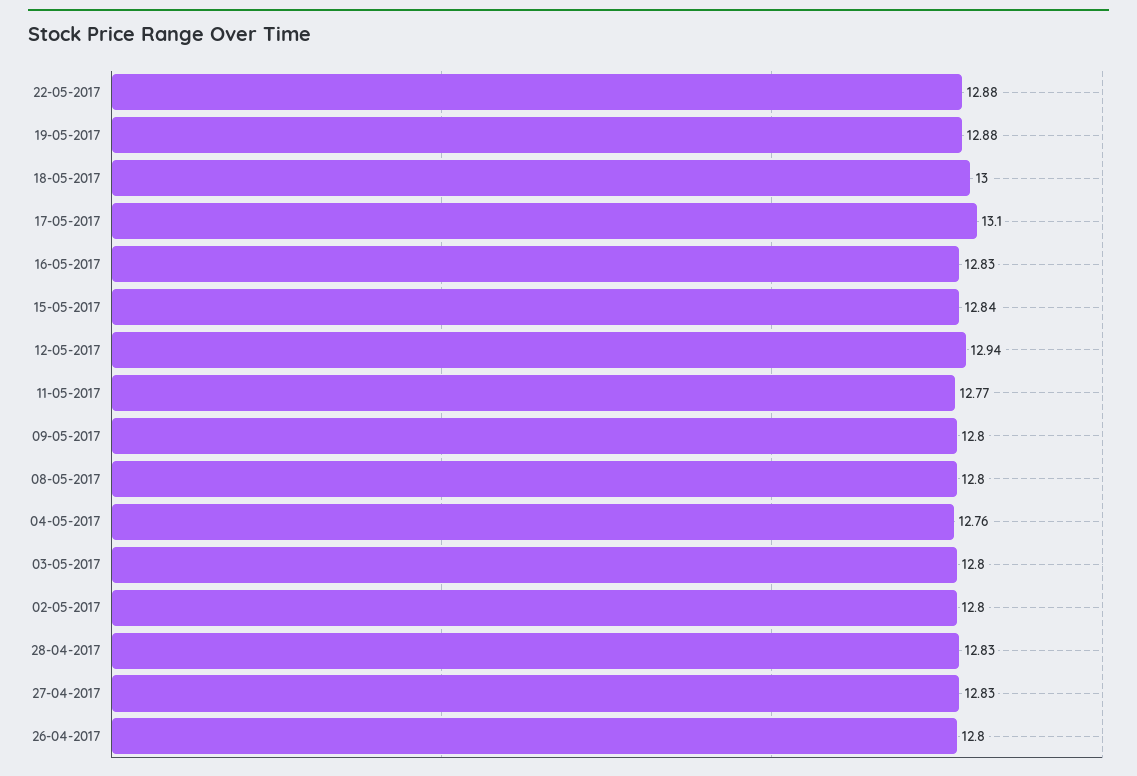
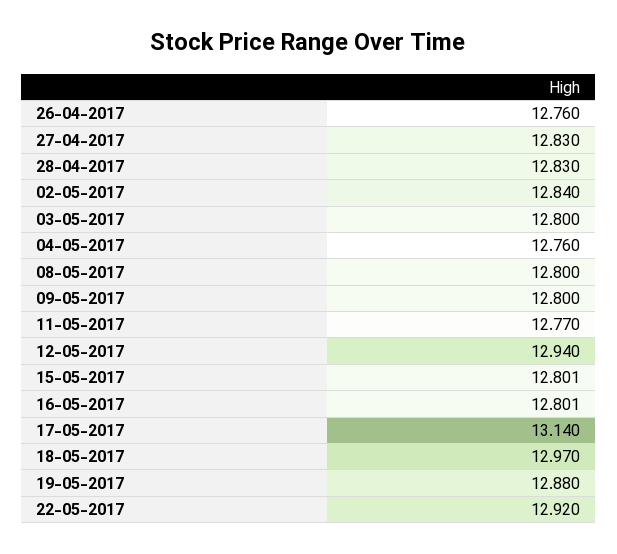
  {
-   "22-05-2017": 12.88,
+   "22-05-2017": 12.92,
    "19-05-2017": 12.88,
-   "18-05-2017": 13,
+   "18-05-2017": 12.97,
-   "17-05-2017": 13.1,
+   "17-05-2017": 13.14,
-   "16-05-2017": 12.83,
+   "16-05-2017": 12.801,
-   "15-05-2017": 12.84,
+   "15-05-2017": 12.801,
    "12-05-2017": 12.94,
    "11-05-2017": 12.77,
    "09-05-2017": 12.8,
    "08-05-2017": 12.8,
    "04-05-2017": 12.76,
    "03-05-2017": 12.8,
-   "02-05-2017": 12.8,
+   "02-05-2017": 12.84,
    "28-04-2017": 12.83,
    "27-04-2017": 12.83,
-   "26-04-2017": 12.8
+   "26-04-2017": 12.76
  }

